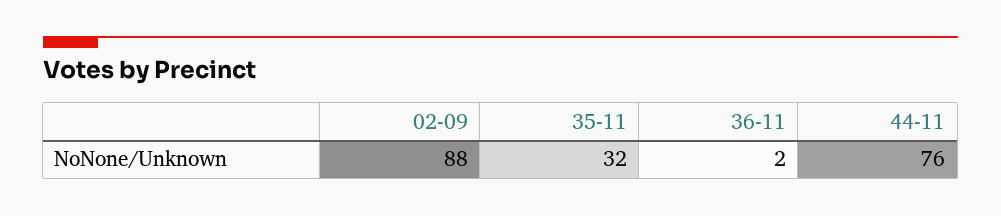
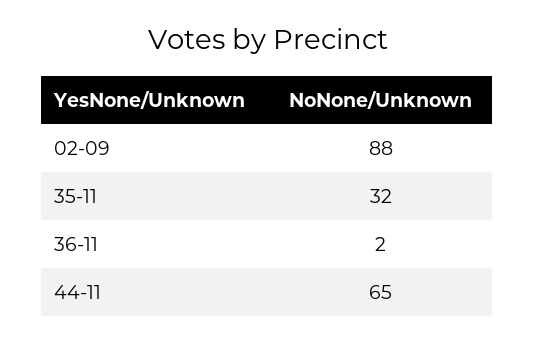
  {
    "02-09": 88,
    "35-11": 32,
    "36-11": 2,
-   "44-11": 76
+   "44-11": 65
  }

